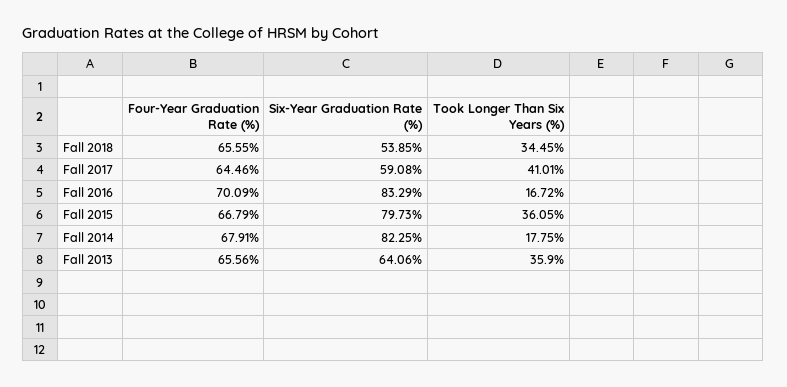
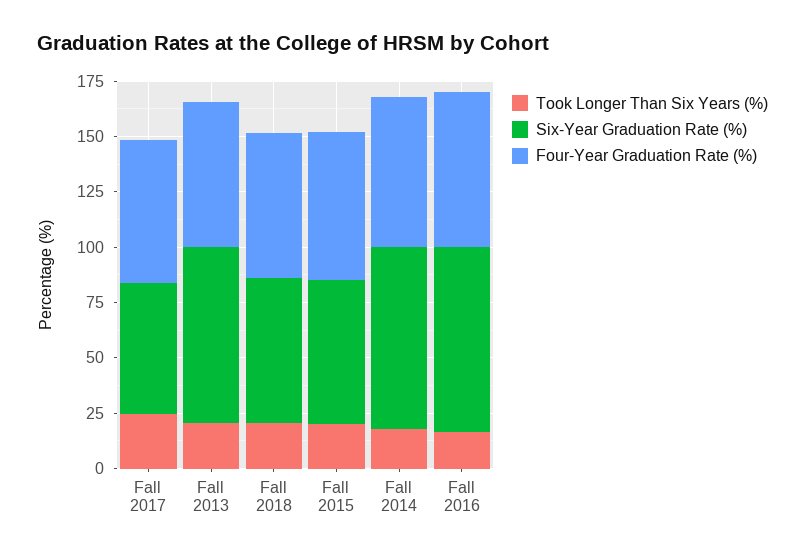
  {
    "Four-Year Graduation Rate (%)": {
      "Fall 2018": 65.55,
      "Fall 2017": 64.46,
      "Fall 2016": 70.09,
      "Fall 2015": 66.79,
      "Fall 2014": 67.91,
      "Fall 2013": 65.56
    },
    "Six-Year Graduation Rate (%)": {
-     "Fall 2018": 53.85,
+     "Fall 2018": 65,
      "Fall 2017": 59.08,
      "Fall 2016": 83.29,
-     "Fall 2015": 79.73,
+     "Fall 2015": 65,
      "Fall 2014": 82.25,
-     "Fall 2013": 64.06
+     "Fall 2013": 80
    },
    "Took Longer Than Six Years (%)": {
-     "Fall 2018": 34.45,
+     "Fall 2018": 20,
-     "Fall 2017": 41.01,
+     "Fall 2017": 25,
      "Fall 2016": 16.72,
-     "Fall 2015": 36.05,
+     "Fall 2015": 20,
      "Fall 2014": 17.75,
-     "Fall 2013": 35.9
+     "Fall 2013": 20
    }
  }

